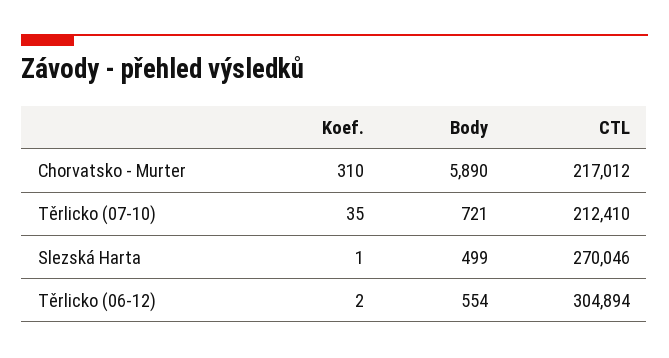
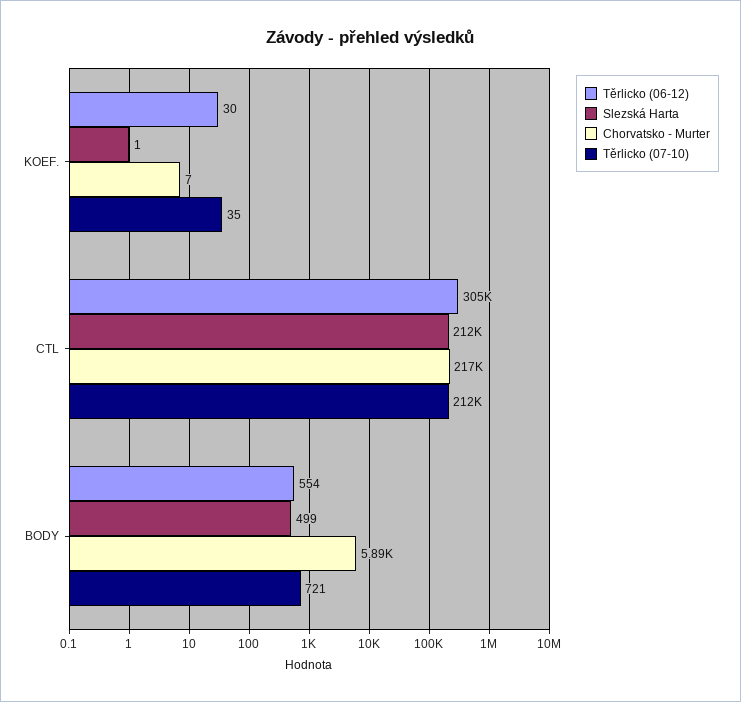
  {
    "Chorvatsko - Murter": {
-     "Koef.": 310,
+     "Koef.": 7,
      "Body": 5890,
      "CTL": 217012
    },
    "Těrlicko (07-10)": {
      "Koef.": 35,
      "Body": 721,
      "CTL": 212410
    },
    "Slezská Harta": {
      "Koef.": 1,
      "Body": 499,
-     "CTL": 270046
+     "CTL": 212000
    },
    "Těrlicko (06-12)": {
-     "Koef.": 2,
+     "Koef.": 30,
      "Body": 554,
      "CTL": 304894
    }
  }

